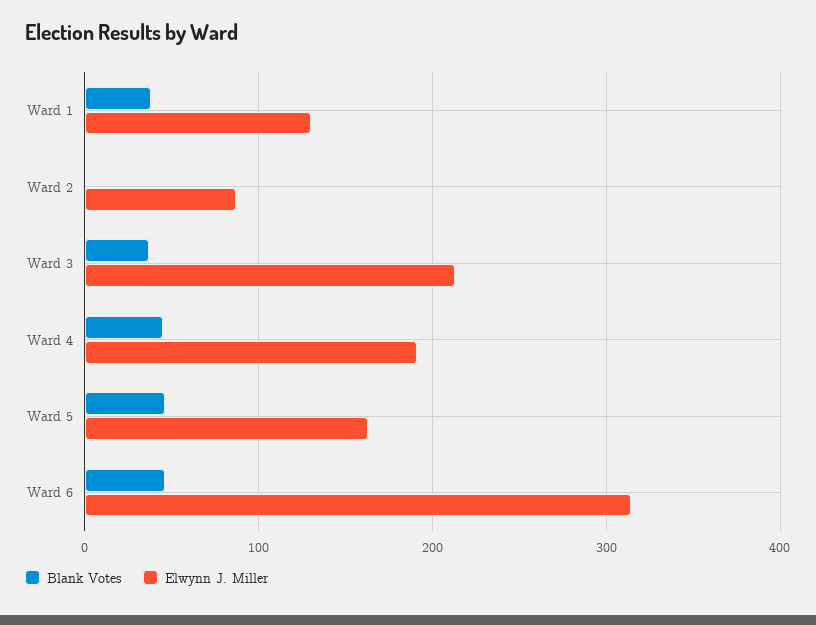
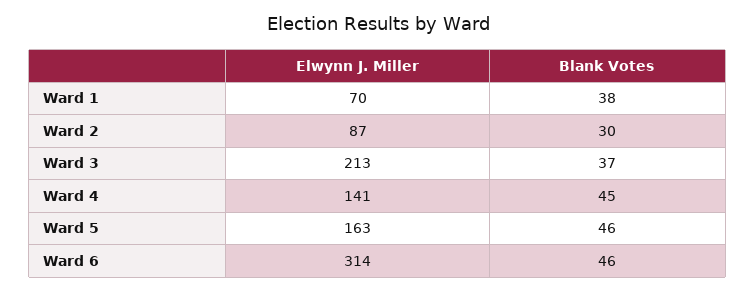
  {
    "Blank Votes": {
      "Ward 1": 38,
-     "Ward 2": 0,
+     "Ward 2": 30,
      "Ward 3": 37,
      "Ward 4": 45,
      "Ward 5": 46,
      "Ward 6": 46
    },
    "Elwynn J. Miller": {
-     "Ward 1": 130,
+     "Ward 1": 70,
      "Ward 2": 87,
      "Ward 3": 213,
-     "Ward 4": 190,
+     "Ward 4": 141,
      "Ward 5": 163,
      "Ward 6": 314
    }
  }

